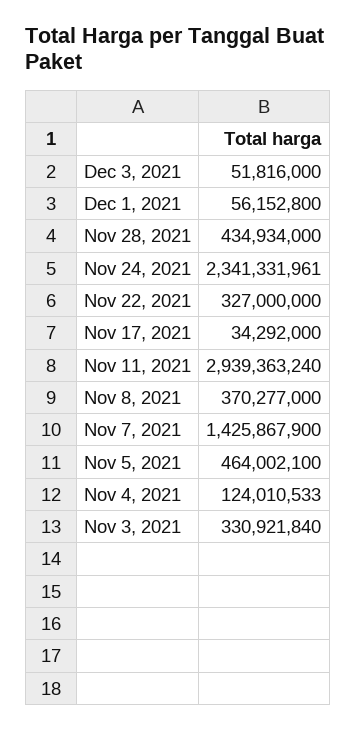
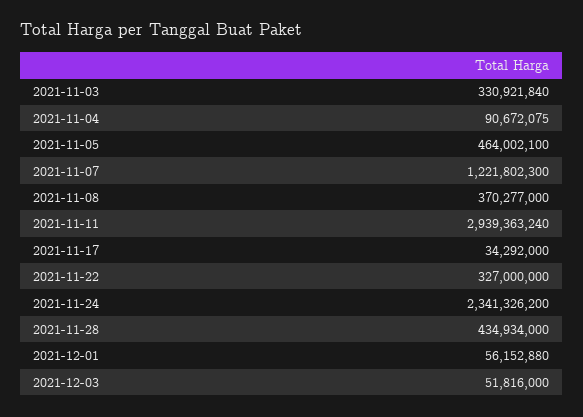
  {
    "Dec 3, 2021": 51816000,
-   "Dec 1, 2021": 56152800,
+   "Dec 1, 2021": 56152880,
    "Nov 28, 2021": 434934000,
-   "Nov 24, 2021": 2341331961,
+   "Nov 24, 2021": 2341326200,
    "Nov 22, 2021": 327000000,
    "Nov 17, 2021": 34292000,
    "Nov 11, 2021": 2939363240,
    "Nov 8, 2021": 370277000,
-   "Nov 7, 2021": 1425867900,
+   "Nov 7, 2021": 1221802300,
    "Nov 5, 2021": 464002100,
-   "Nov 4, 2021": 124010533,
+   "Nov 4, 2021": 90672075,
    "Nov 3, 2021": 330921840
  }

